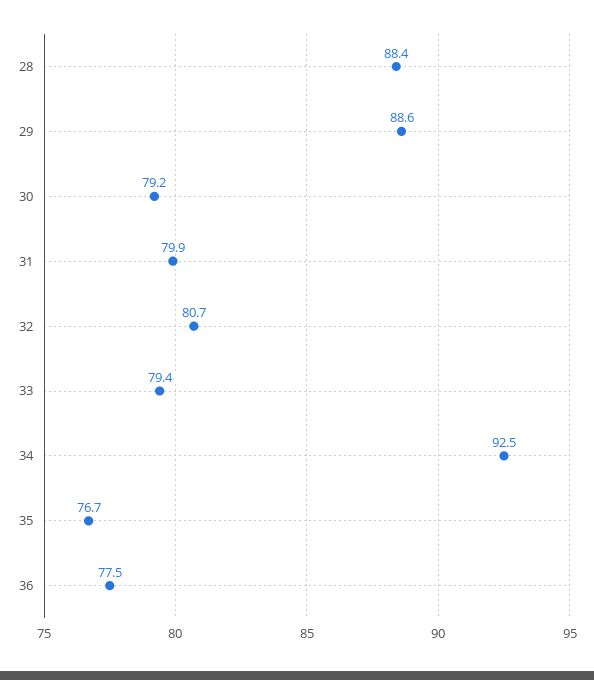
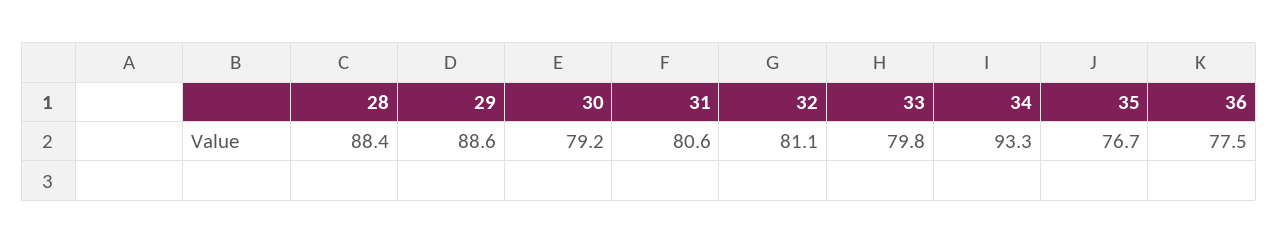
  {
    "28": 88.4,
    "29": 88.6,
    "30": 79.2,
-   "31": 79.9,
+   "31": 80.6,
-   "32": 80.7,
+   "32": 81.1,
-   "33": 79.4,
+   "33": 79.8,
-   "34": 92.5,
+   "34": 93.3,
    "35": 76.7,
    "36": 77.5
  }

